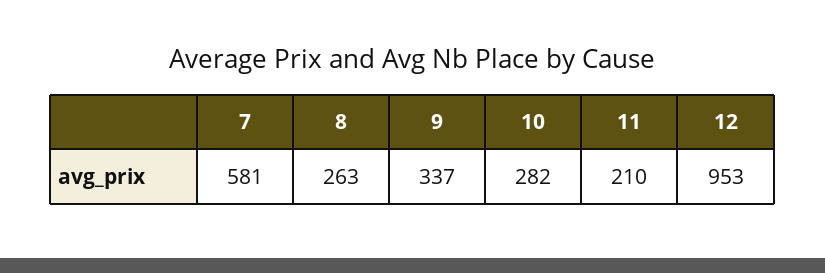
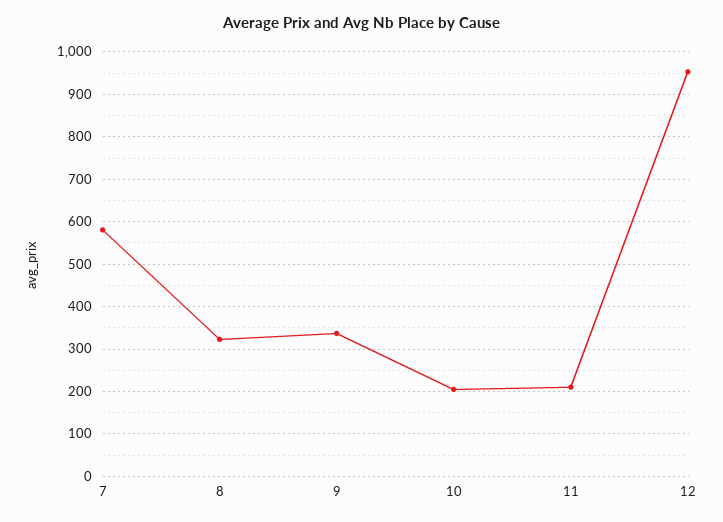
  {
    "7": 581,
-   "8": 263,
+   "8": 320,
    "9": 337,
-   "10": 282,
+   "10": 200,
    "11": 210,
    "12": 953
  }

